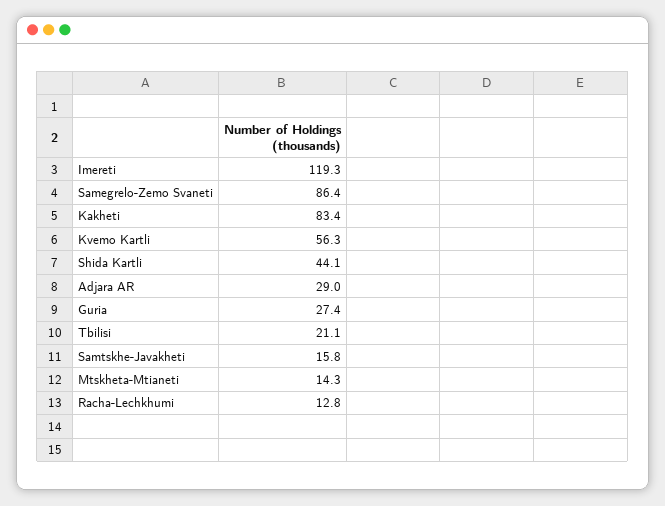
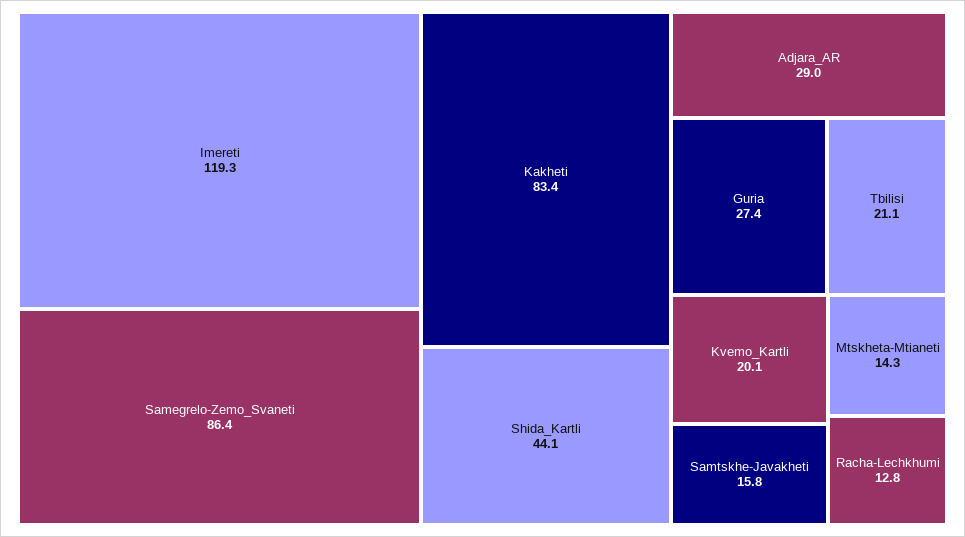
  {
    "Imereti": 119.3,
    "Samegrelo-Zemo Svaneti": 86.4,
    "Kakheti": 83.4,
-   "Kvemo Kartli": 56.3,
+   "Kvemo Kartli": 20.1,
    "Shida Kartli": 44.1,
    "Adjara AR": 29,
    "Guria": 27.4,
    "Tbilisi": 21.1,
    "Samtskhe-Javakheti": 15.8,
    "Mtskheta-Mtianeti": 14.3,
    "Racha-Lechkhumi": 12.8
  }

